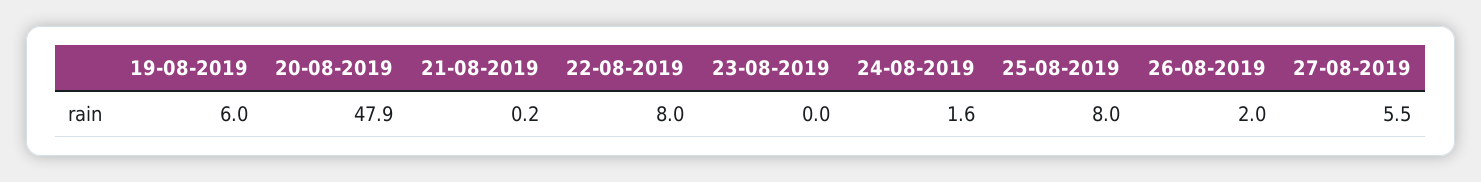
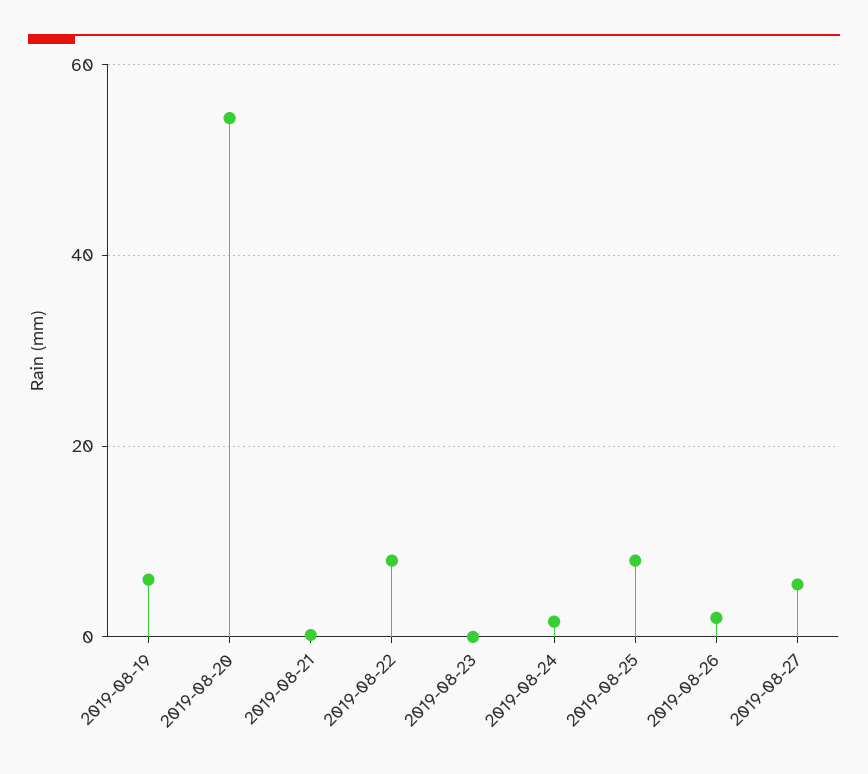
  {
    "19-08-2019": 6,
-   "20-08-2019": 47.9,
+   "20-08-2019": 54,
    "21-08-2019": 0.2,
    "22-08-2019": 8,
    "23-08-2019": 0,
    "24-08-2019": 1.6,
    "25-08-2019": 8,
    "26-08-2019": 2,
    "27-08-2019": 5.5
  }

